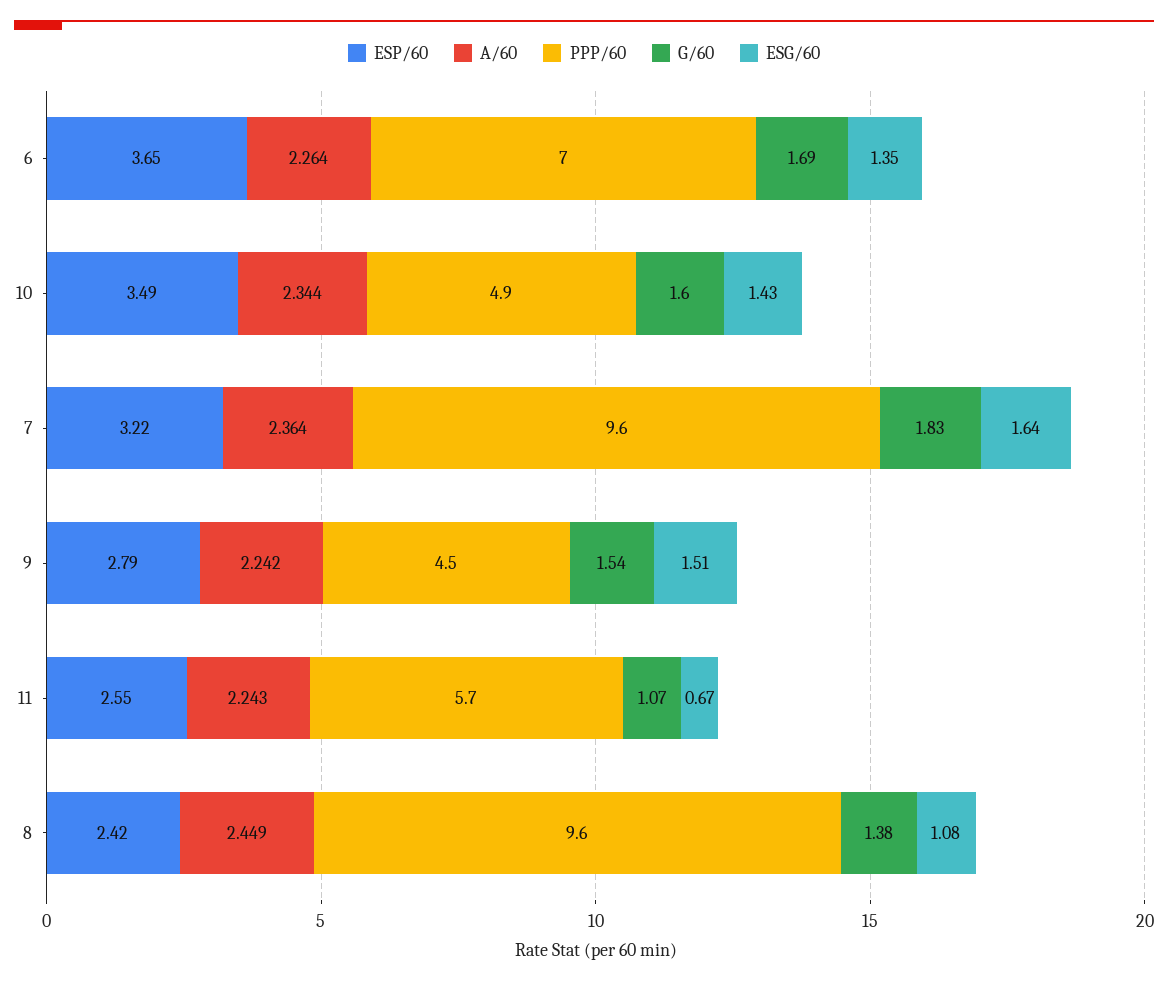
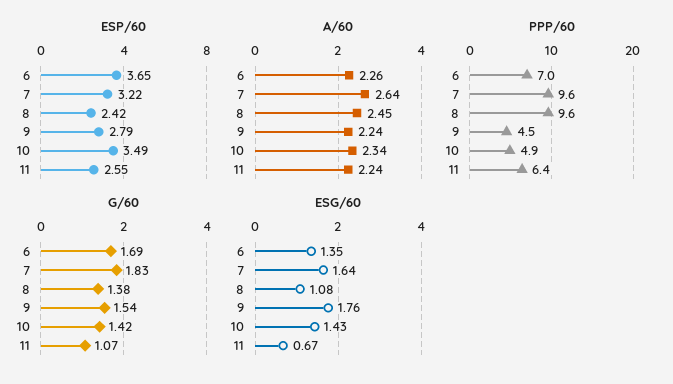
  {
    "ESP/60": {
      "6": 3.65,
      "10": 3.49,
      "7": 3.22,
      "9": 2.79,
      "11": 2.55,
      "8": 2.42
    },
    "A/60": {
      "6": 2.264,
      "10": 2.344,
-     "7": 2.364,
+     "7": 2.64,
      "9": 2.242,
      "11": 2.243,
      "8": 2.449
    },
    "PPP/60": {
      "6": 7,
      "10": 4.9,
      "7": 9.6,
      "9": 4.5,
-     "11": 5.7,
+     "11": 6.4,
      "8": 9.6
    },
    "G/60": {
      "6": 1.69,
-     "10": 1.6,
+     "10": 1.42,
      "7": 1.83,
      "9": 1.54,
      "11": 1.07,
      "8": 1.38
    },
    "ESG/60": {
      "6": 1.35,
      "10": 1.43,
      "7": 1.64,
-     "9": 1.51,
+     "9": 1.76,
      "11": 0.67,
      "8": 1.08
    }
  }

